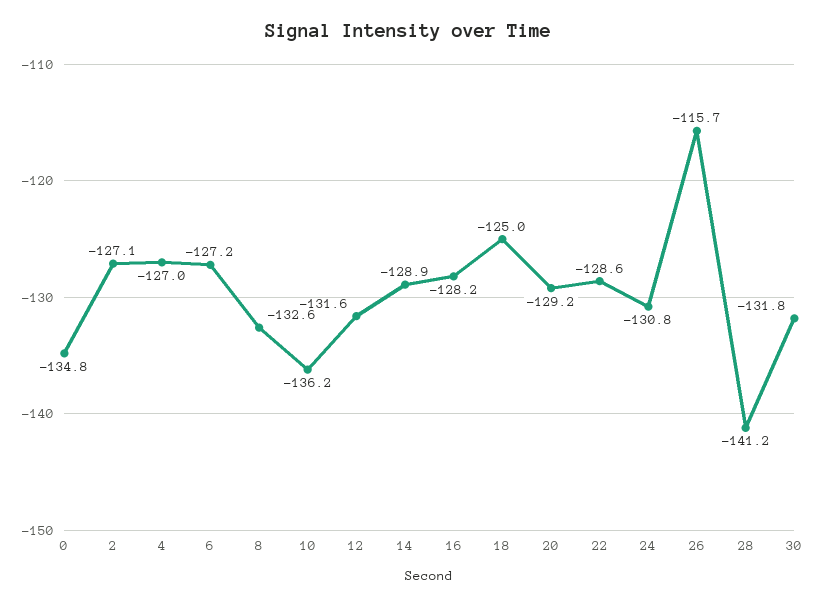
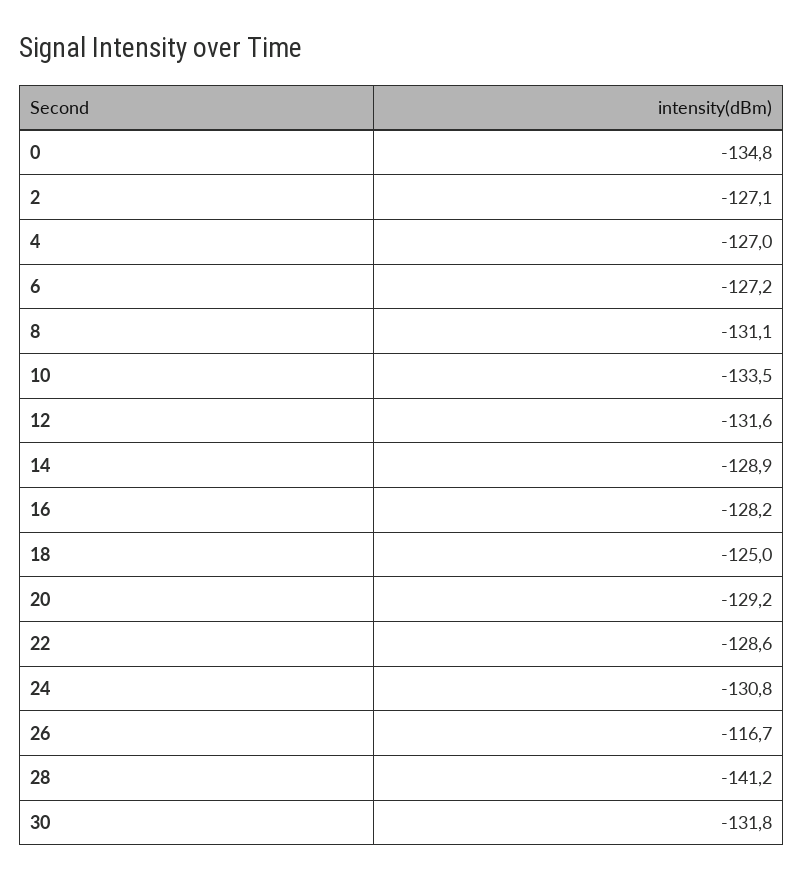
  {
    "0": -134.8,
    "2": -127.1,
    "4": -127,
    "6": -127.2,
-   "8": -132.6,
+   "8": -131.1,
-   "10": -136.2,
+   "10": -133.5,
    "12": -131.6,
    "14": -128.9,
    "16": -128.2,
    "18": -125,
    "20": -129.2,
    "22": -128.6,
    "24": -130.8,
-   "26": -115.7,
+   "26": -116.7,
    "28": -141.2,
    "30": -131.8
  }

